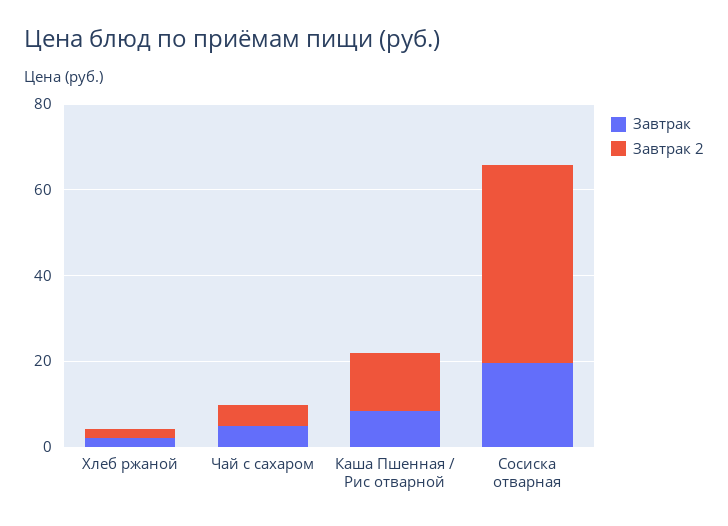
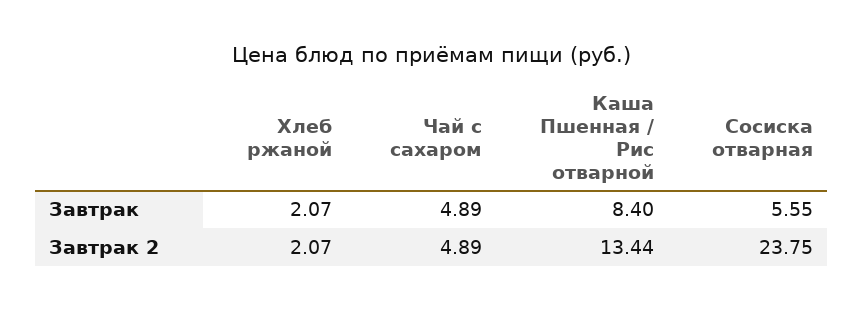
  {
    "Завтрак": {
      "Хлеб ржаной": 2.07,
      "Чай с сахаром": 4.89,
      "Каша Пшенная / Рис отварной": 8.4,
-     "Сосиска отварная": 20
+     "Сосиска отварная": 5.55
    },
    "Завтрак 2": {
      "Хлеб ржаной": 2.07,
      "Чай с сахаром": 4.89,
      "Каша Пшенная / Рис отварной": 13.44,
-     "Сосиска отварная": 45
+     "Сосиска отварная": 23.75
    }
  }

